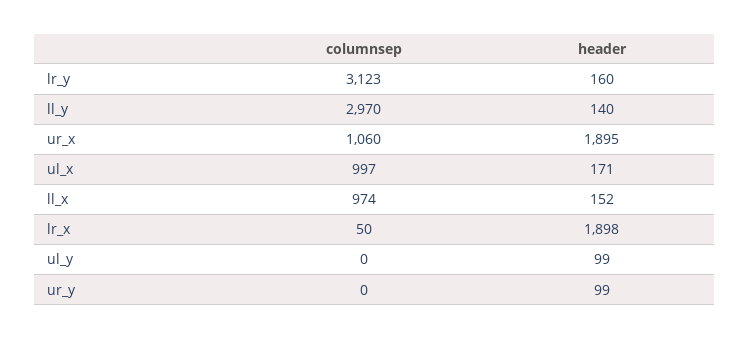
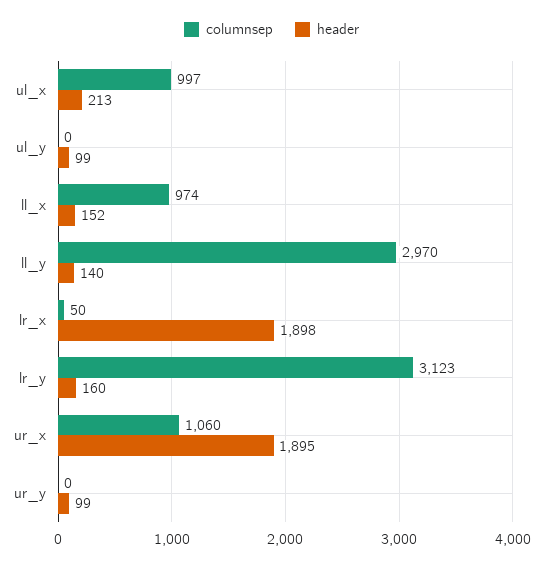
  {
    "columnsep": {
      "lr_y": 3123,
      "ll_y": 2970,
      "ur_x": 1060,
      "ul_x": 997,
      "ll_x": 974,
      "lr_x": 50,
      "ul_y": 0,
      "ur_y": 0
    },
    "header": {
      "lr_y": 160,
      "ll_y": 140,
      "ur_x": 1895,
-     "ul_x": 171,
+     "ul_x": 213,
      "ll_x": 152,
      "lr_x": 1898,
      "ul_y": 99,
      "ur_y": 99
    }
  }

